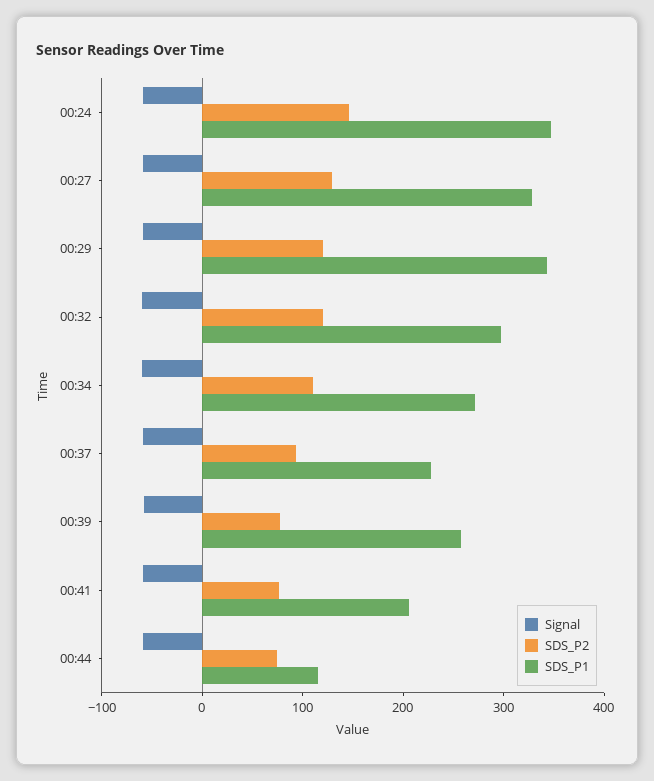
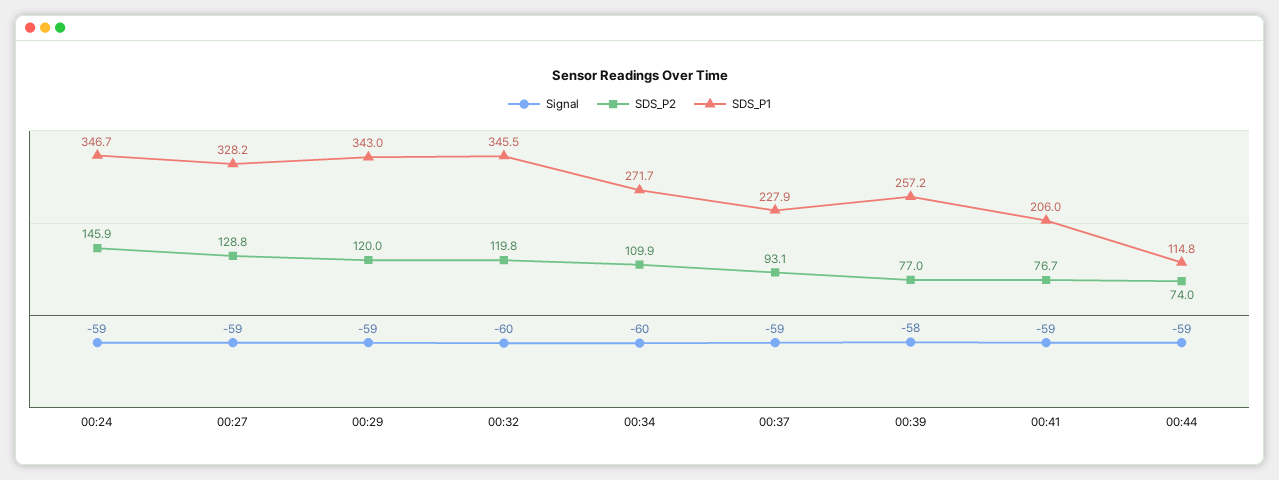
  {
    "Signal": {
      "00:24": -59,
      "00:27": -59,
      "00:29": -59,
      "00:32": -60,
      "00:34": -60,
      "00:37": -59,
      "00:39": -58,
      "00:41": -59,
      "00:44": -59
    },
    "SDS_P2": {
      "00:24": 145.9,
      "00:27": 128.8,
      "00:29": 120,
      "00:32": 119.8,
      "00:34": 109.9,
      "00:37": 93.1,
      "00:39": 77,
      "00:41": 76.7,
      "00:44": 74
    },
    "SDS_P1": {
      "00:24": 346.7,
      "00:27": 328.2,
      "00:29": 343,
-     "00:32": 300,
+     "00:32": 345.5,
      "00:34": 271.7,
      "00:37": 227.9,
      "00:39": 257.2,
      "00:41": 206,
      "00:44": 114.8
    }
  }

